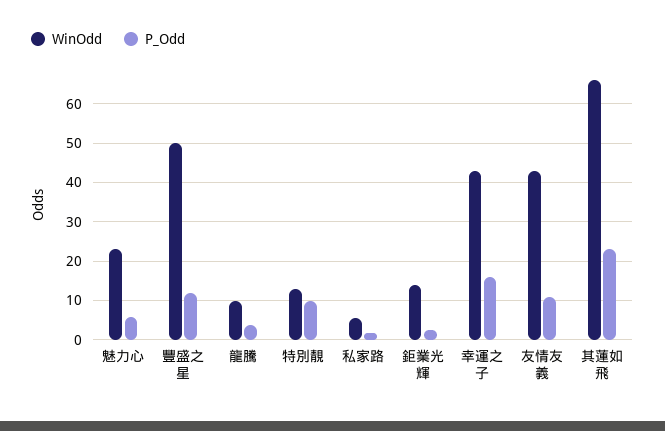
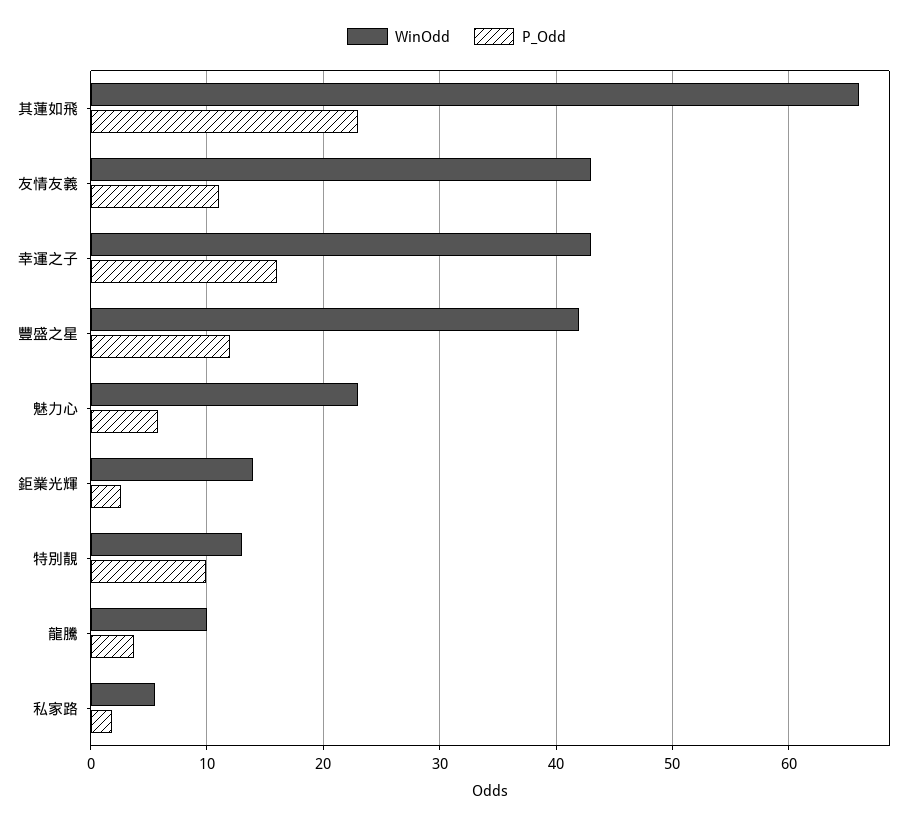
  {
    "WinOdd": {
      "魅力心": 23,
-     "豐盛之星": 50,
+     "豐盛之星": 42,
      "龍騰": 10,
      "特別靚": 13,
      "私家路": 6,
      "鉅業光輝": 14,
      "幸運之子": 43,
      "友情友義": 43,
      "其蓮如飛": 66
    },
    "P_Odd": {
      "魅力心": 6,
      "豐盛之星": 12,
      "龍騰": 4,
      "特別靚": 10,
      "私家路": 2,
      "鉅業光輝": 3,
      "幸運之子": 16,
      "友情友義": 11,
      "其蓮如飛": 23
    }
  }

